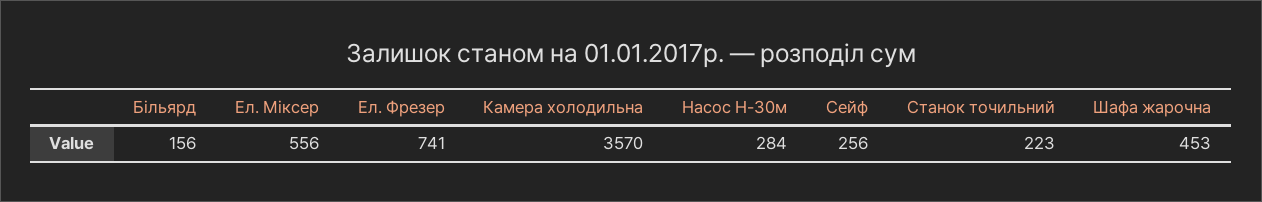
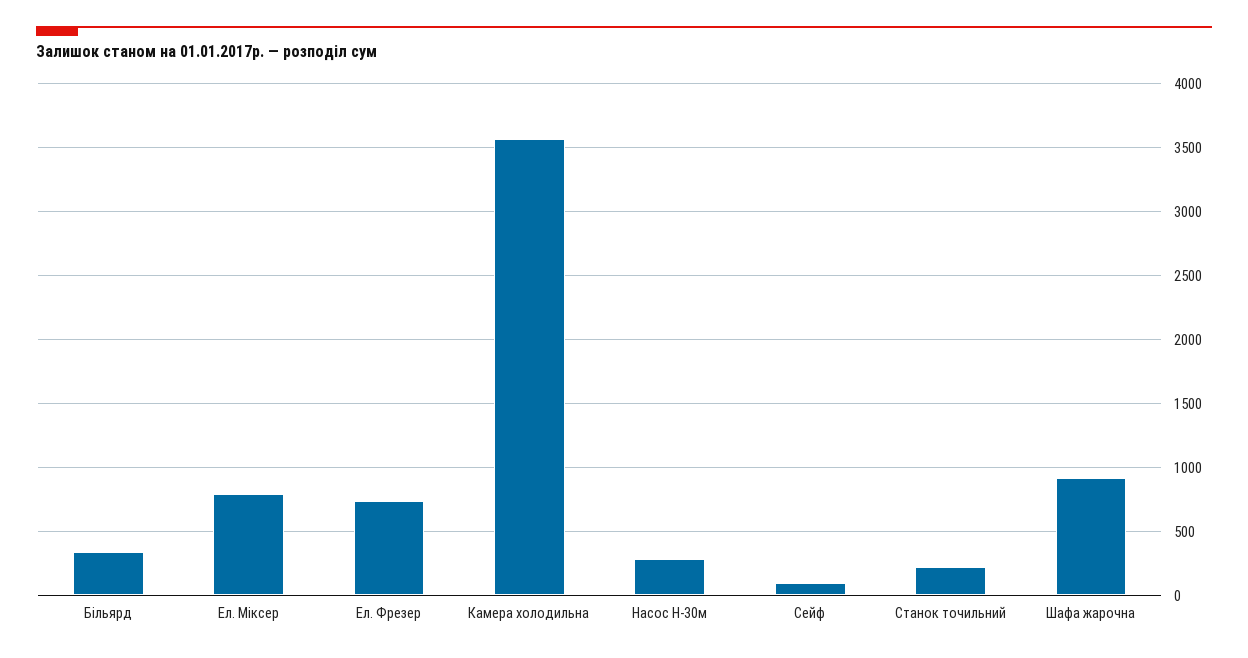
  {
-   "Більярд": 156,
+   "Більярд": 350,
-   "Ел. Міксер": 556,
+   "Ел. Міксер": 800,
    "Ел. Фрезер": 741,
    "Камера холодильна": 3570,
    "Насос Н-30м": 284,
-   "Сейф": 256,
+   "Сейф": 100,
    "Станок точильний": 223,
-   "Шафа жарочна": 453
+   "Шафа жарочна": 900
  }

